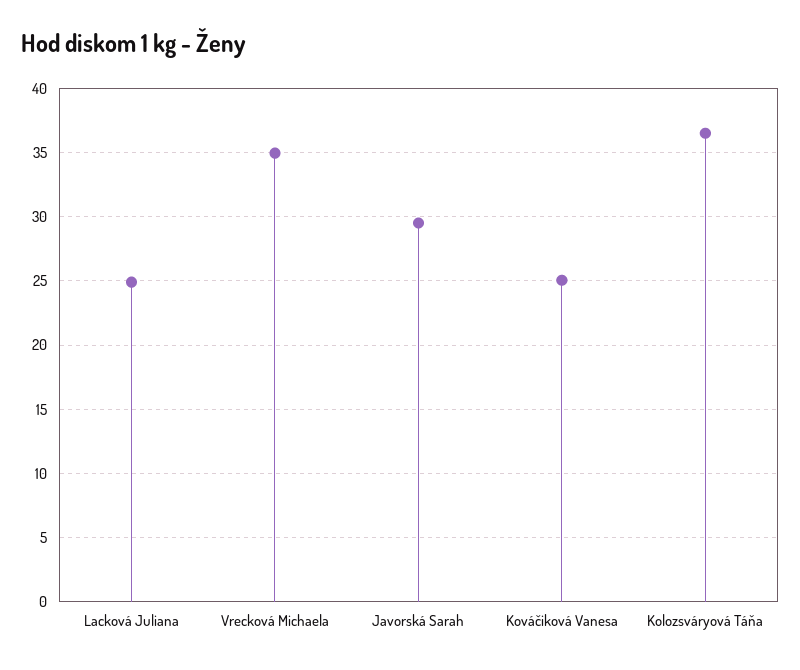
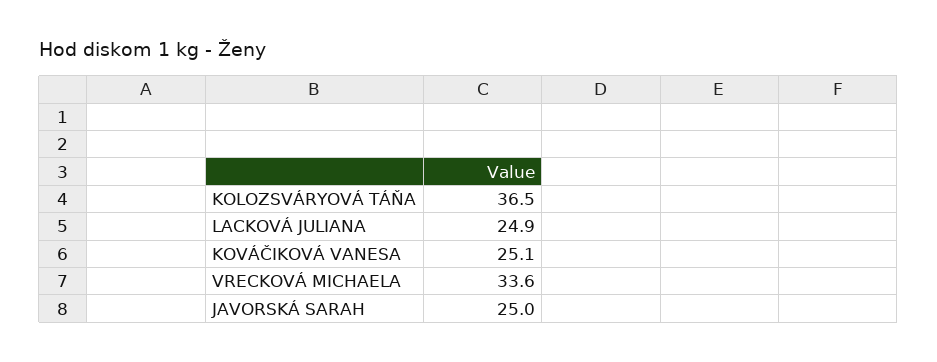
  {
    "Lacková Juliana": 24.9,
-   "Vrecková Michaela": 35,
+   "Vrecková Michaela": 33.6,
-   "Javorská Sarah": 29.5,
+   "Javorská Sarah": 25,
    "Kováčiková Vanesa": 25.1,
    "Kolozsváryová Táňa": 36.5
  }

